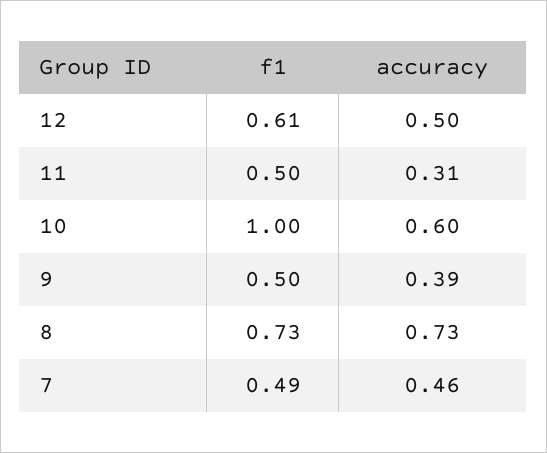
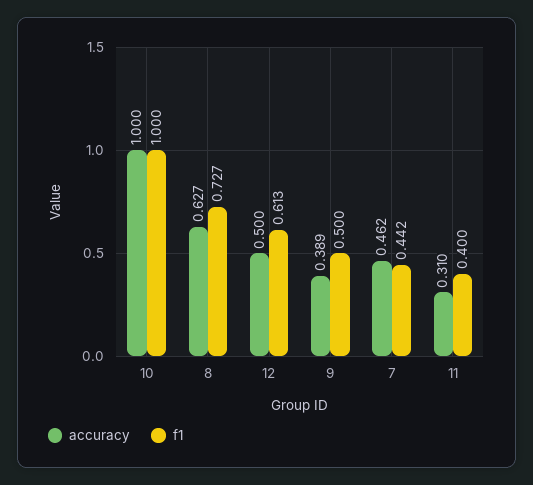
  {
    "f1": {
      "12": 0.613,
-     "11": 0.5,
+     "11": 0.4,
      "10": 1,
      "9": 0.5,
      "8": 0.727,
-     "7": 0.49
+     "7": 0.442
    },
    "accuracy": {
      "12": 0.5,
      "11": 0.31,
-     "10": 0.6,
+     "10": 1,
      "9": 0.389,
-     "8": 0.73,
+     "8": 0.627,
      "7": 0.462
    }
  }

